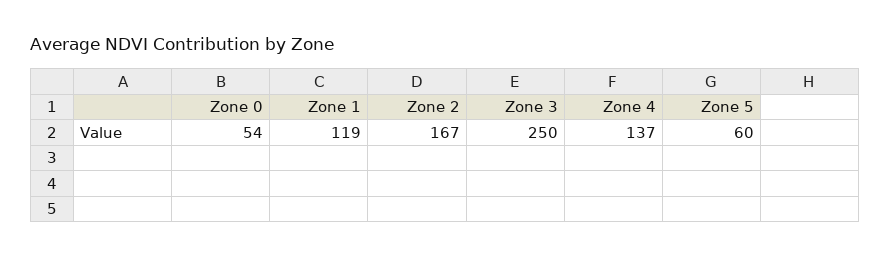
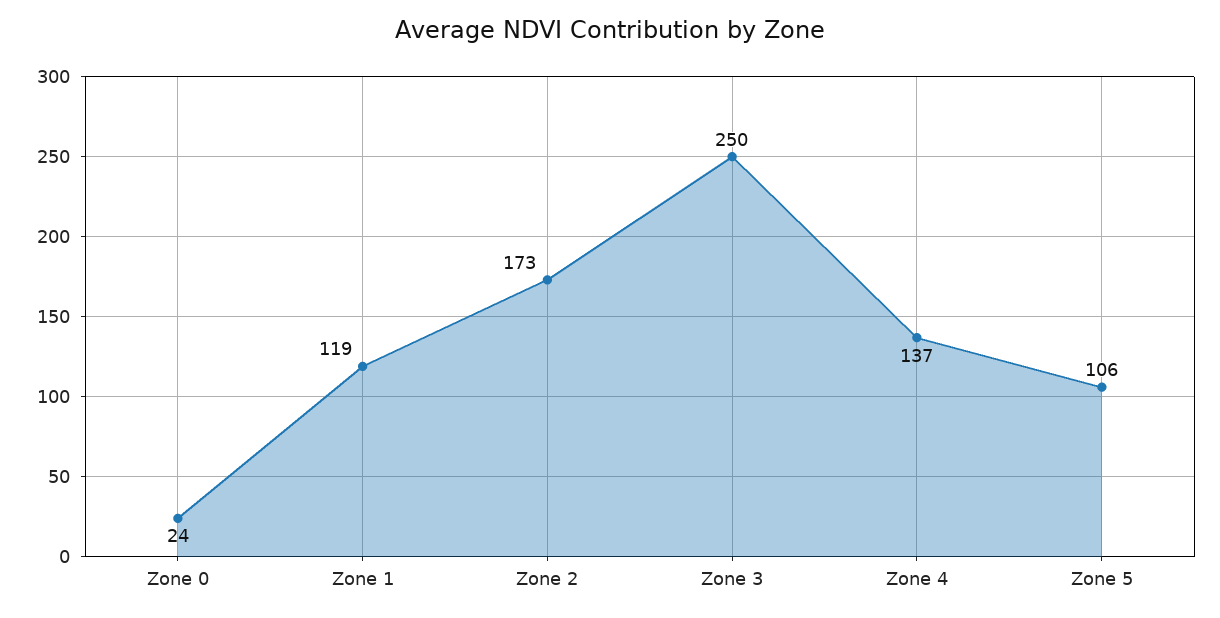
  {
-   "Zone 0": 54,
+   "Zone 0": 24,
    "Zone 1": 119,
-   "Zone 2": 167,
+   "Zone 2": 173,
    "Zone 3": 250,
    "Zone 4": 137,
-   "Zone 5": 60
+   "Zone 5": 106
  }

